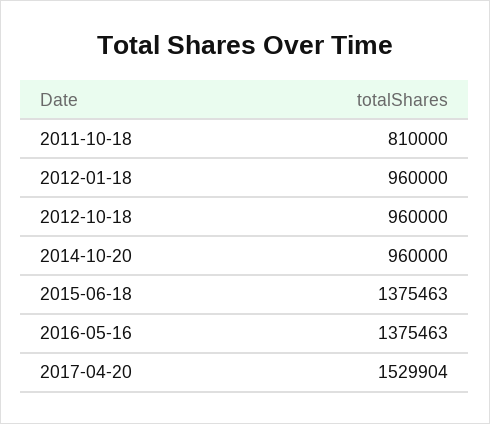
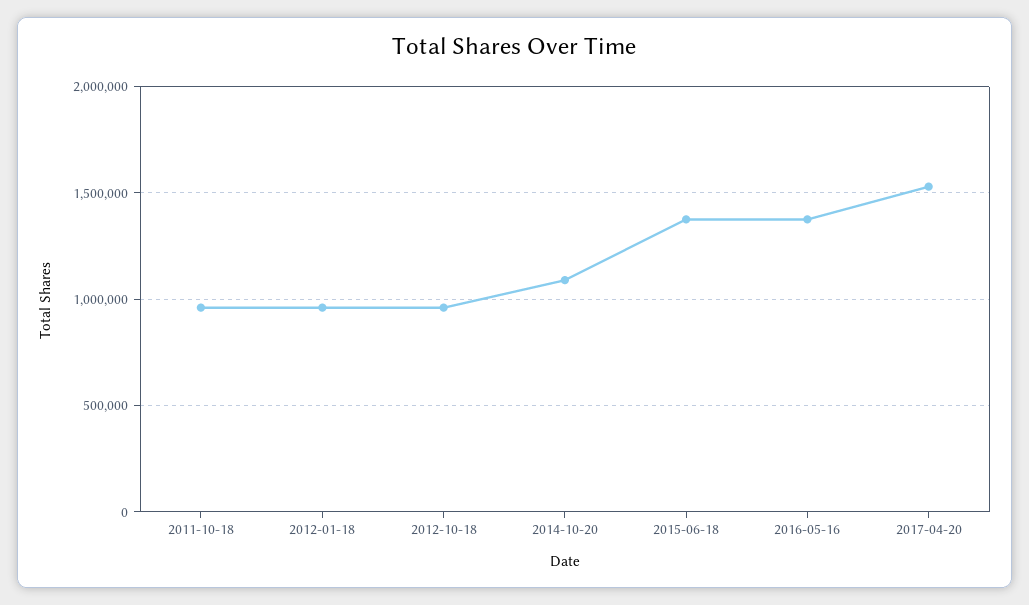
  {
-   "2011-10-18": 810000,
+   "2011-10-18": 950000,
    "2012-01-18": 960000,
    "2012-10-18": 960000,
-   "2014-10-20": 960000,
+   "2014-10-20": 1100000,
    "2015-06-18": 1375463,
    "2016-05-16": 1375463,
    "2017-04-20": 1529904
  }

